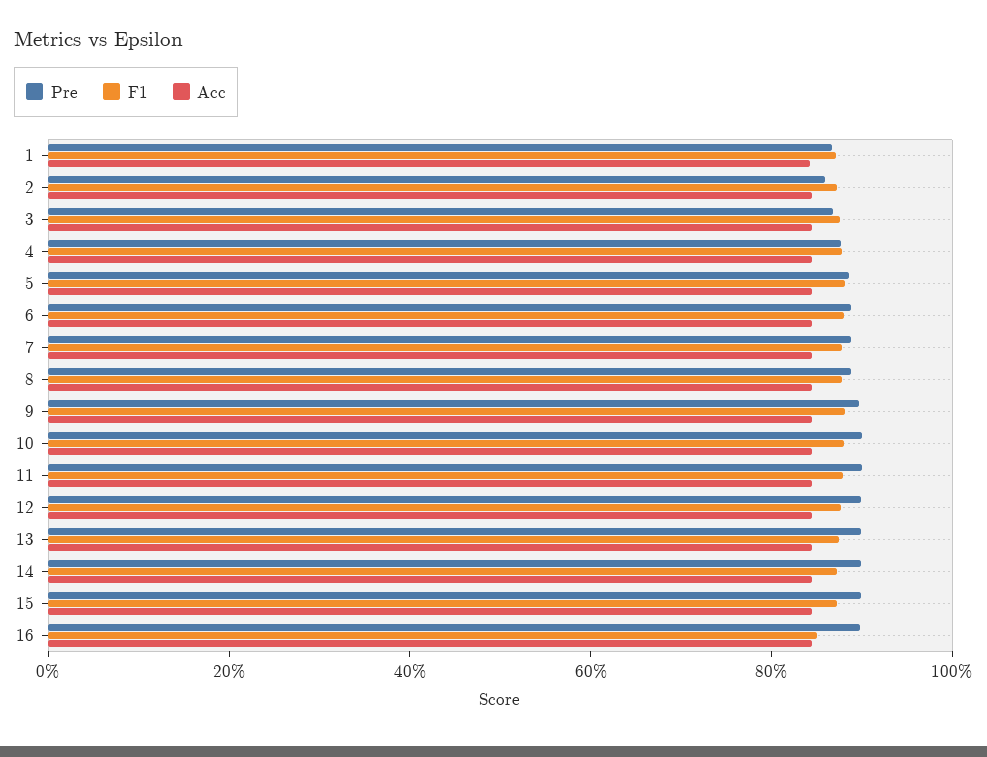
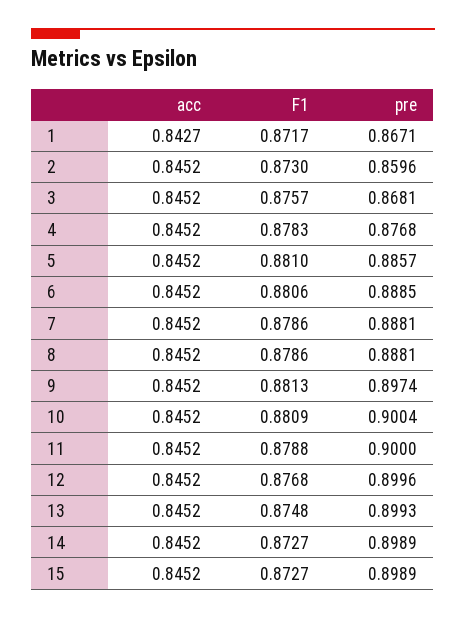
  {
    "Pre": {
      "1": 0.8671,
      "2": 0.8596,
      "3": 0.8681,
      "4": 0.8768,
      "5": 0.8857,
      "6": 0.8885,
      "7": 0.8881,
      "8": 0.8881,
      "9": 0.8974,
      "10": 0.9004,
      "11": 0.9,
      "12": 0.8996,
      "13": 0.8993,
      "14": 0.8989,
-     "15": 0.8989,
+     "15": 0.8989
-     "16": 0.9
    },
    "F1": {
      "1": 0.8717,
      "2": 0.873,
      "3": 0.8757,
      "4": 0.8783,
      "5": 0.881,
      "6": 0.8806,
      "7": 0.8786,
      "8": 0.8786,
      "9": 0.8813,
      "10": 0.8809,
      "11": 0.8788,
      "12": 0.8768,
      "13": 0.8748,
      "14": 0.8727,
-     "15": 0.8727,
+     "15": 0.8727
-     "16": 0.85
    },
    "Acc": {
      "1": 0.8427,
      "2": 0.8452,
      "3": 0.8452,
      "4": 0.8452,
      "5": 0.8452,
      "6": 0.8452,
      "7": 0.8452,
      "8": 0.8452,
      "9": 0.8452,
      "10": 0.8452,
      "11": 0.8452,
      "12": 0.8452,
      "13": 0.8452,
      "14": 0.8452,
-     "15": 0.8452,
+     "15": 0.8452
-     "16": 0.85
    }
  }

